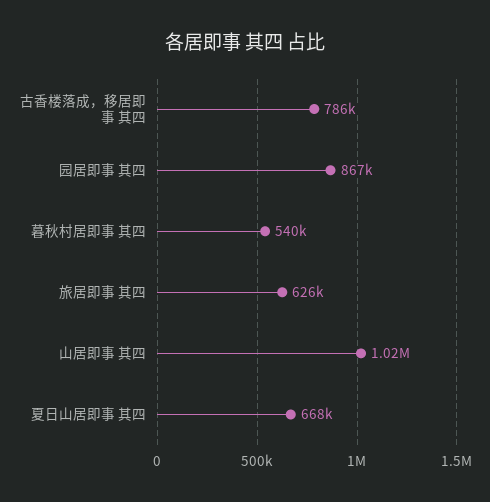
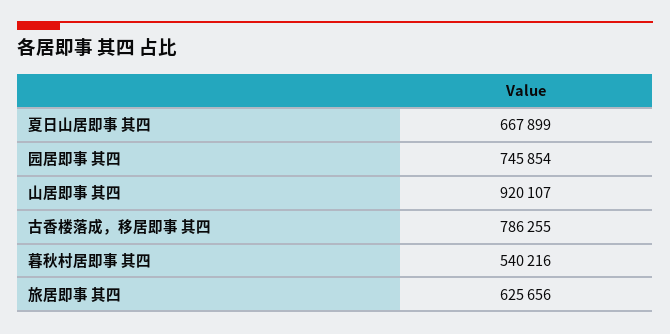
  {
    "古香楼落成，移居即事 其四": 786255,
-   "园居即事 其四": 867000,
+   "园居即事 其四": 745854,
    "暮秋村居即事 其四": 540216,
    "旅居即事 其四": 625656,
-   "山居即事 其四": 1020000,
+   "山居即事 其四": 920107,
    "夏日山居即事 其四": 667899
  }

